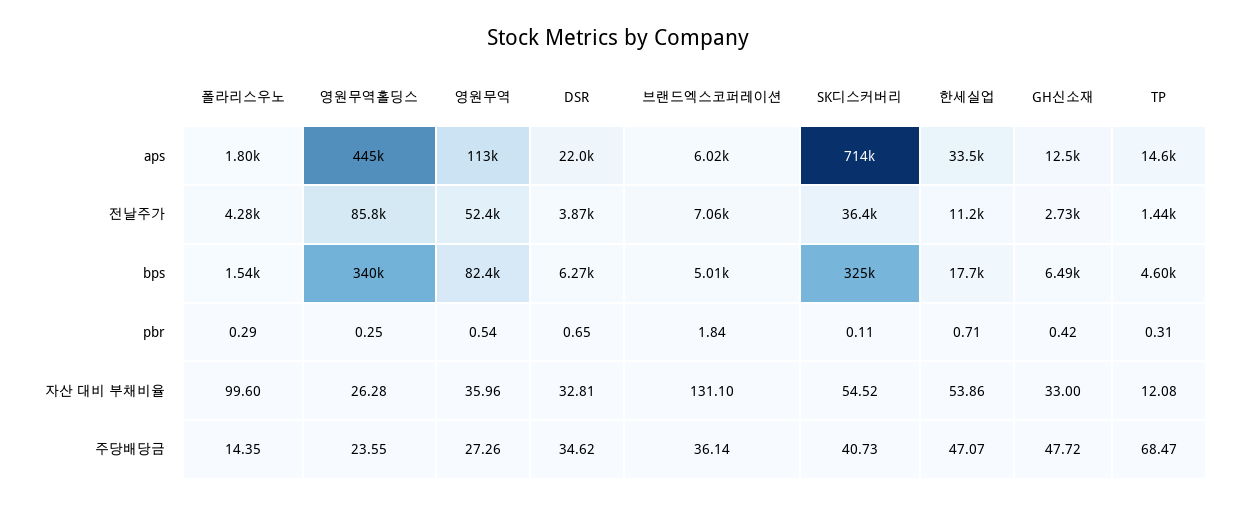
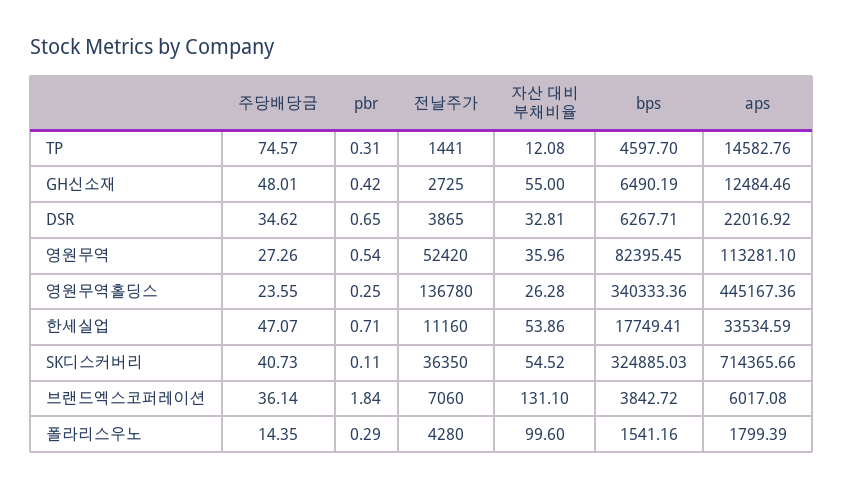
  {
    "폴라리스우노": {
      "aps": 1799.39,
      "전날주가": 4280,
      "bps": 1541.16,
      "pbr": 0.29,
      "자산 대비 부채비율": 99.6,
      "주당배당금": 14.35
    },
    "영원무역홀딩스": {
      "aps": 445167.36,
-     "전날주가": 85800,
+     "전날주가": 136780,
      "bps": 340333.36,
      "pbr": 0.25,
      "자산 대비 부채비율": 26.28,
      "주당배당금": 23.55
    },
    "영원무역": {
      "aps": 113281.1,
      "전날주가": 52420,
      "bps": 82395.45,
      "pbr": 0.54,
      "자산 대비 부채비율": 35.96,
      "주당배당금": 27.26
    },
    "DSR": {
      "aps": 22016.92,
      "전날주가": 3865,
      "bps": 6267.71,
      "pbr": 0.65,
      "자산 대비 부채비율": 32.81,
      "주당배당금": 34.62
    },
    "브랜드엑스코퍼레이션": {
      "aps": 6017.08,
      "전날주가": 7060,
-     "bps": 5010,
+     "bps": 3842.72,
      "pbr": 1.84,
      "자산 대비 부채비율": 131.1,
      "주당배당금": 36.14
    },
    "SK디스커버리": {
      "aps": 714365.66,
      "전날주가": 36350,
      "bps": 324885.03,
      "pbr": 0.11,
      "자산 대비 부채비율": 54.52,
      "주당배당금": 40.73
    },
    "한세실업": {
      "aps": 33534.59,
      "전날주가": 11160,
      "bps": 17749.41,
      "pbr": 0.71,
      "자산 대비 부채비율": 53.86,
      "주당배당금": 47.07
    },
    "GH신소재": {
      "aps": 12484.46,
      "전날주가": 2725,
      "bps": 6490.19,
      "pbr": 0.42,
-     "자산 대비 부채비율": 33,
+     "자산 대비 부채비율": 55,
-     "주당배당금": 47.72
+     "주당배당금": 48.01
    },
    "TP": {
      "aps": 14582.76,
      "전날주가": 1441,
      "bps": 4597.7,
      "pbr": 0.31,
      "자산 대비 부채비율": 12.08,
-     "주당배당금": 68.47
+     "주당배당금": 74.57
    }
  }

